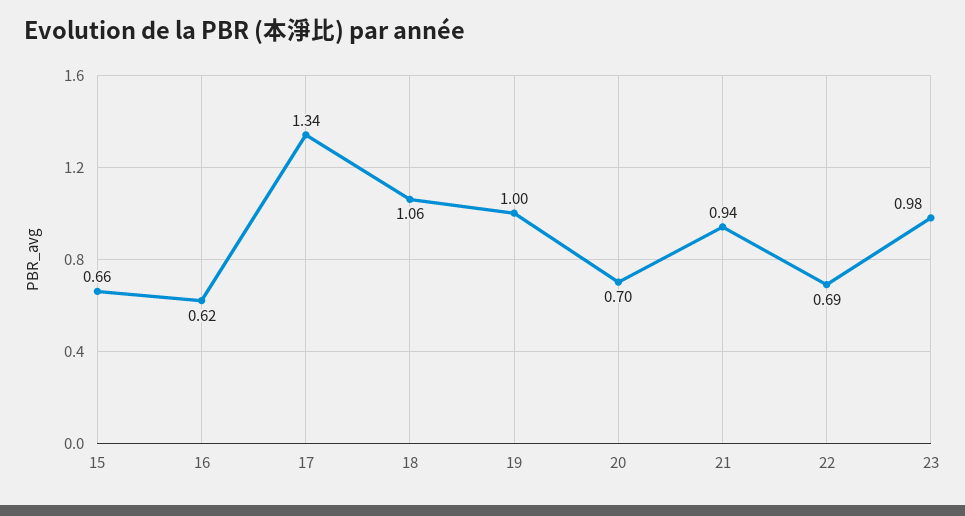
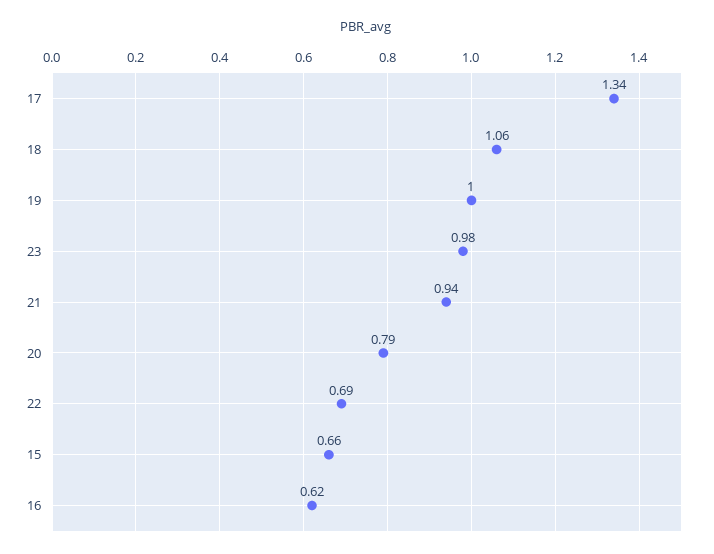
  {
    "15": 0.66,
    "16": 0.62,
    "17": 1.34,
    "18": 1.06,
    "19": 1,
-   "20": 0.7,
+   "20": 0.79,
    "21": 0.94,
    "22": 0.69,
    "23": 0.98
  }

